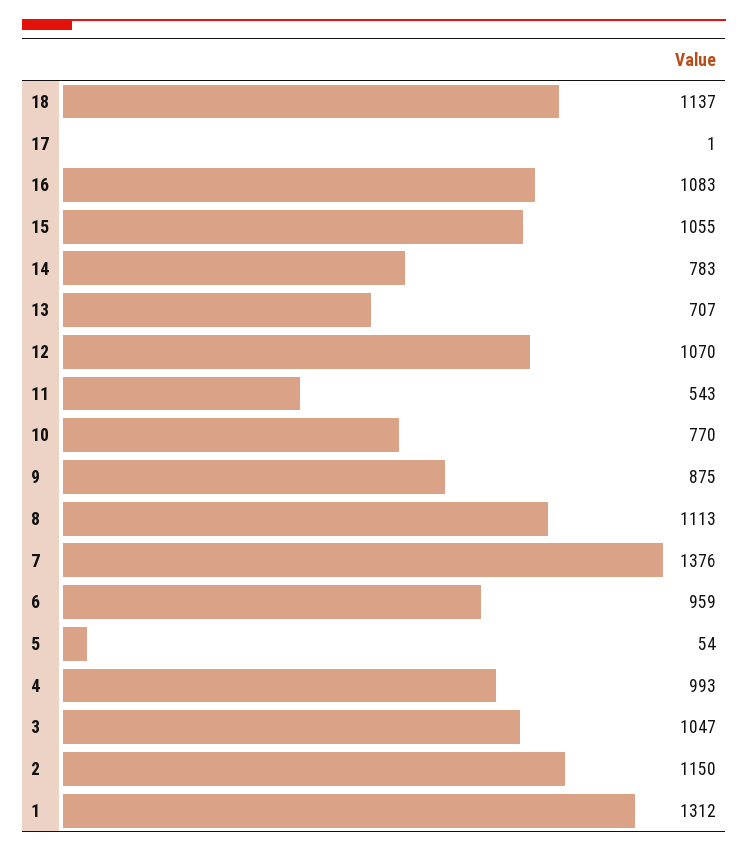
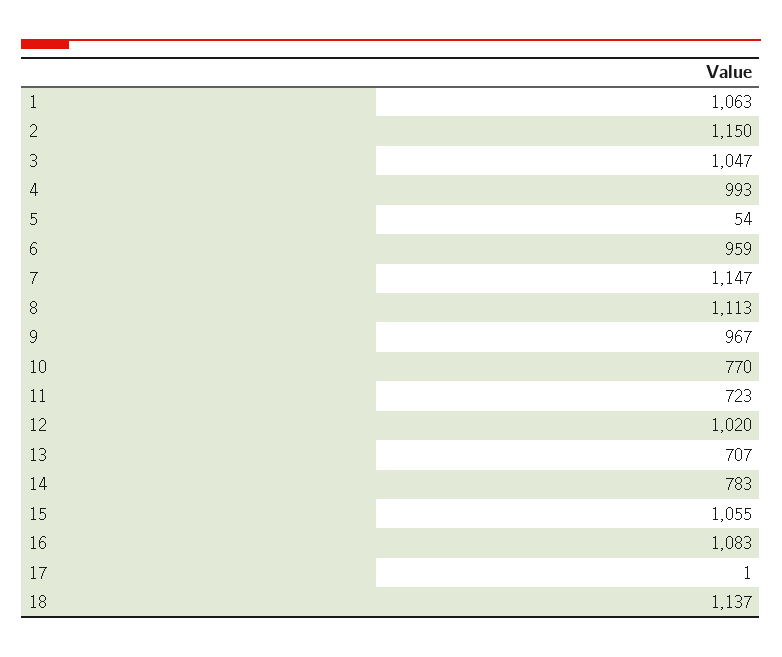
  {
    "18": 1137,
    "17": 1,
    "16": 1083,
    "15": 1055,
    "14": 783,
    "13": 707,
-   "12": 1070,
+   "12": 1020,
-   "11": 543,
+   "11": 723,
    "10": 770,
-   "9": 875,
+   "9": 967,
    "8": 1113,
-   "7": 1376,
+   "7": 1147,
    "6": 959,
    "5": 54,
    "4": 993,
    "3": 1047,
    "2": 1150,
-   "1": 1312
+   "1": 1063
  }

